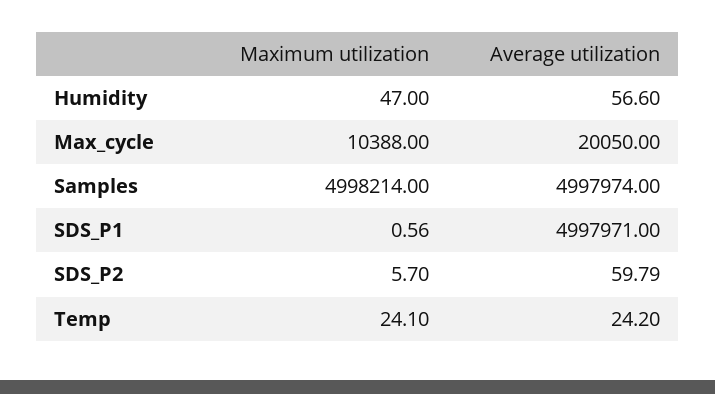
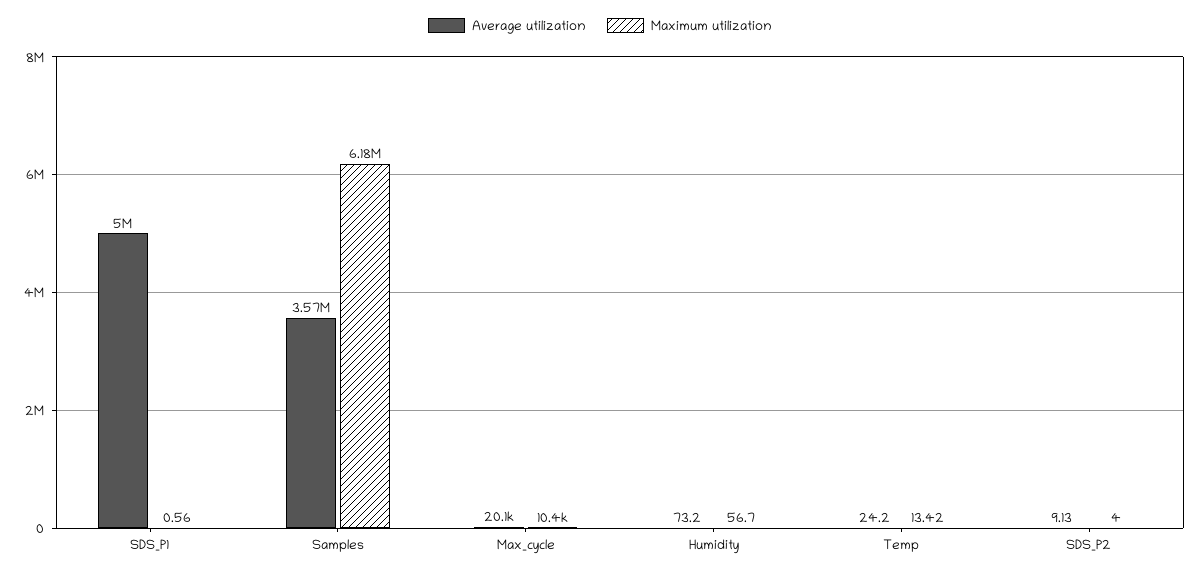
  {
    "Maximum utilization": {
-     "Humidity": 47,
+     "Humidity": 56.7,
      "Max_cycle": 10388,
-     "Samples": 4998214,
+     "Samples": 6180000,
      "SDS_P1": 0.56,
-     "SDS_P2": 5.7,
+     "SDS_P2": 4,
-     "Temp": 24.1
+     "Temp": 13.42
    },
    "Average utilization": {
-     "Humidity": 56.6,
+     "Humidity": 73.2,
      "Max_cycle": 20050,
-     "Samples": 4997974,
+     "Samples": 3570000,
      "SDS_P1": 4997971,
-     "SDS_P2": 59.79,
+     "SDS_P2": 9.13,
      "Temp": 24.2
    }
  }

